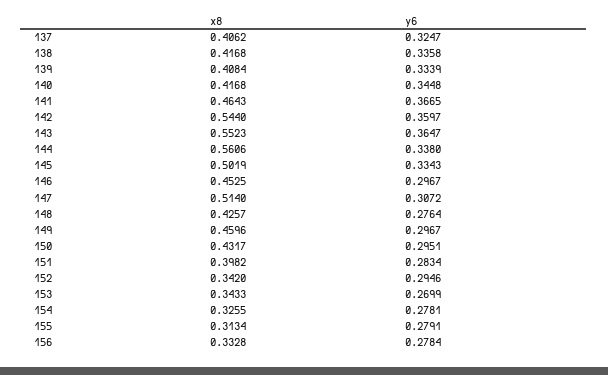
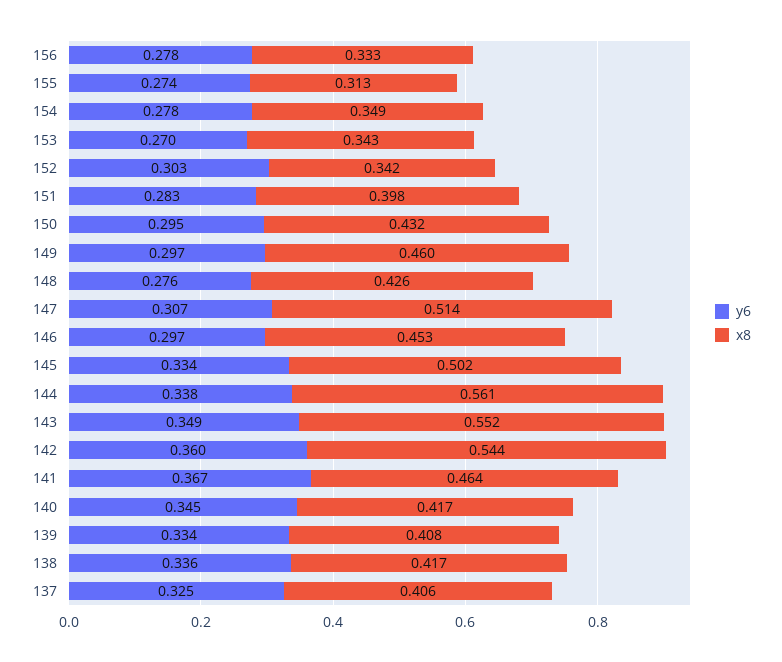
  {
    "x8": {
      "137": 0.4062,
      "138": 0.4168,
      "139": 0.4084,
      "140": 0.4168,
      "141": 0.4643,
      "142": 0.544,
      "143": 0.5523,
      "144": 0.5606,
      "145": 0.5019,
      "146": 0.4525,
      "147": 0.514,
      "148": 0.4257,
      "149": 0.4596,
      "150": 0.4317,
      "151": 0.3982,
      "152": 0.342,
      "153": 0.3433,
-     "154": 0.3255,
+     "154": 0.349,
      "155": 0.3134,
      "156": 0.3328
    },
    "y6": {
      "137": 0.3247,
      "138": 0.3358,
      "139": 0.3339,
      "140": 0.3448,
      "141": 0.3665,
      "142": 0.3597,
-     "143": 0.3647,
+     "143": 0.349,
      "144": 0.338,
      "145": 0.3343,
      "146": 0.2967,
      "147": 0.3072,
      "148": 0.2764,
      "149": 0.2967,
      "150": 0.2951,
      "151": 0.2834,
-     "152": 0.2946,
+     "152": 0.303,
      "153": 0.2699,
      "154": 0.2781,
-     "155": 0.2791,
+     "155": 0.274,
      "156": 0.2784
    }
  }

